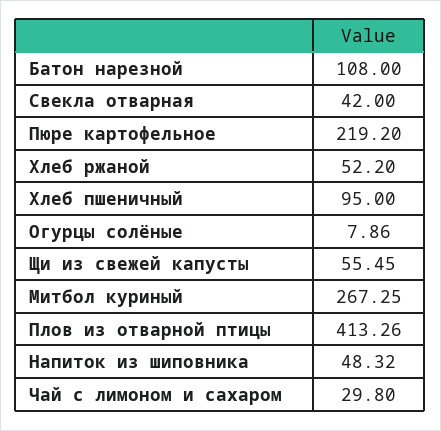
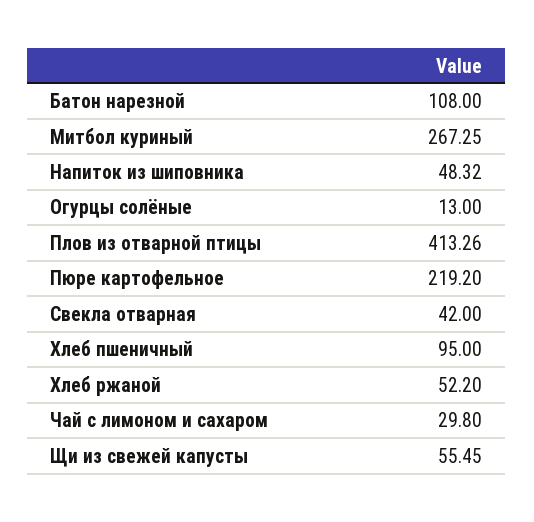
  {
    "Батон нарезной": 108,
    "Свекла отварная": 42,
    "Пюре картофельное": 219.2,
    "Хлеб ржаной": 52.2,
    "Хлеб пшеничный": 95,
-   "Огурцы солёные": 7.86,
+   "Огурцы солёные": 13,
    "Щи из свежей капусты": 55.45,
    "Митбол куриный": 267.25,
    "Плов из отварной птицы": 413.26,
    "Напиток из шиповника": 48.32,
    "Чай с лимоном и сахаром": 29.8
  }

